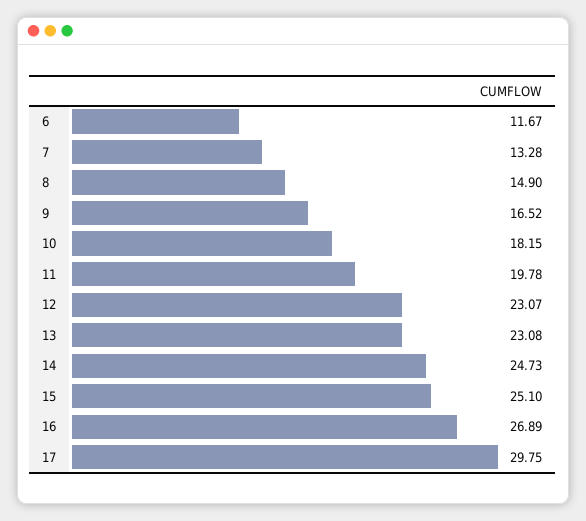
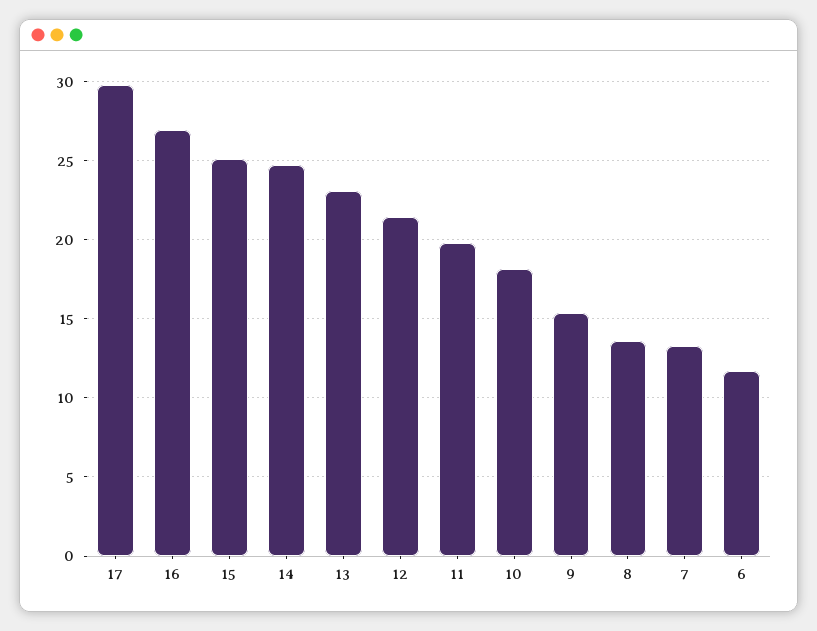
  {
    "6": 11.67,
    "7": 13.28,
-   "8": 14.9,
+   "8": 13.5,
-   "9": 16.52,
+   "9": 15.5,
    "10": 18.15,
    "11": 19.78,
-   "12": 23.07,
+   "12": 21.5,
    "13": 23.08,
    "14": 24.73,
    "15": 25.1,
    "16": 26.89,
    "17": 29.75
  }

